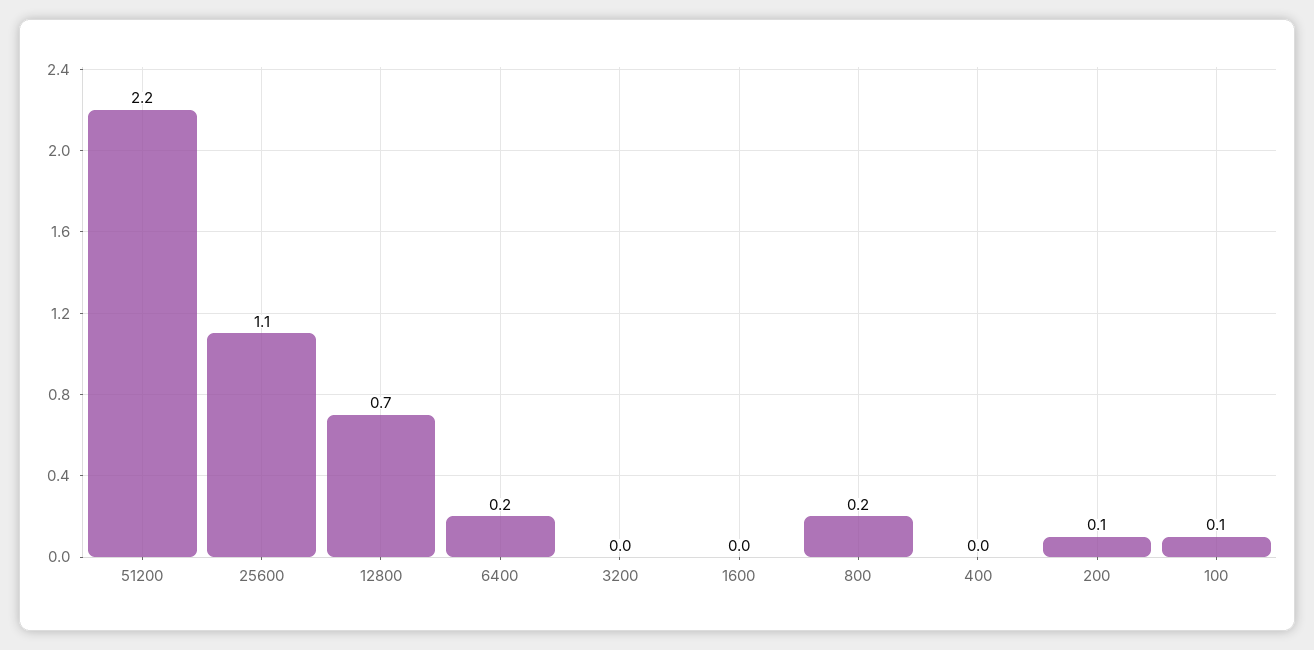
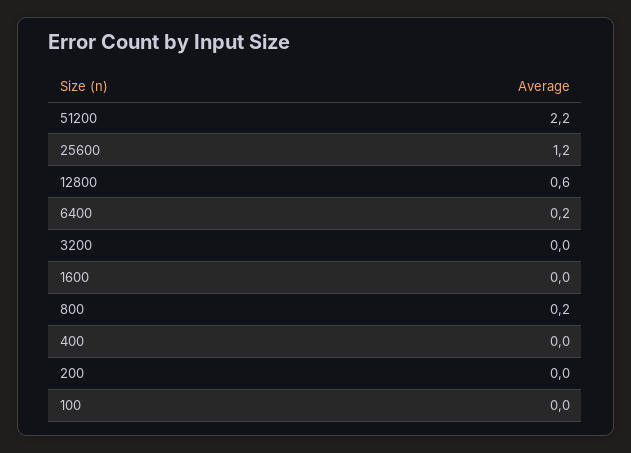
  {
    "51200": 2.2,
-   "25600": 1.1,
+   "25600": 1.2,
-   "12800": 0.7,
+   "12800": 0.6,
    "6400": 0.2,
    "3200": 0,
    "1600": 0,
    "800": 0.2,
    "400": 0,
-   "200": 0.1,
+   "200": 0,
-   "100": 0.1
+   "100": 0
  }

